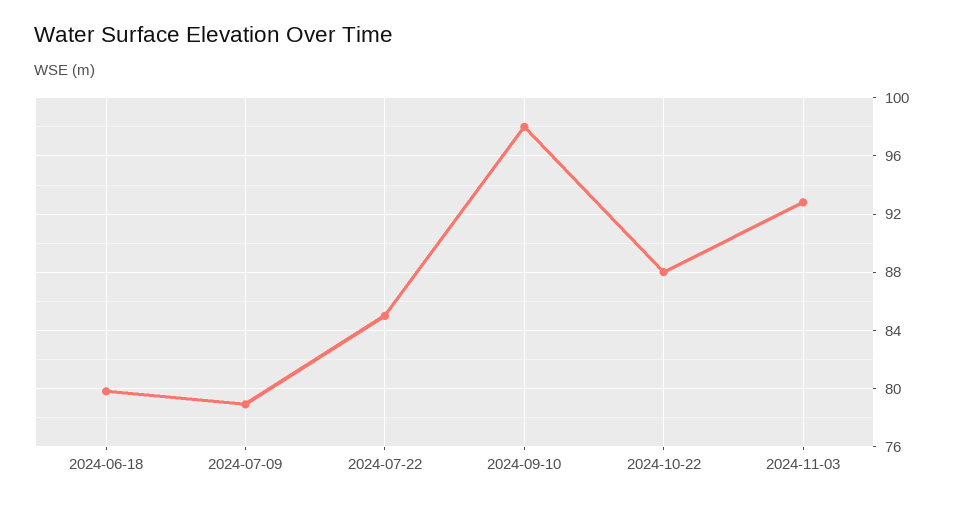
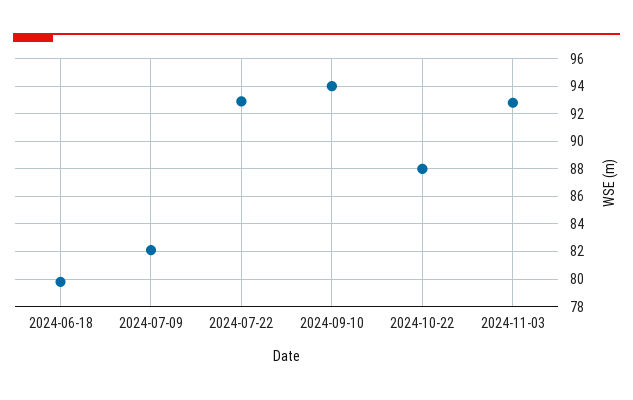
  {
    "2024-06-18": 80,
-   "2024-07-09": 79,
+   "2024-07-09": 82,
-   "2024-07-22": 85,
+   "2024-07-22": 93,
-   "2024-09-10": 98,
+   "2024-09-10": 94,
    "2024-10-22": 88,
    "2024-11-03": 93
  }

